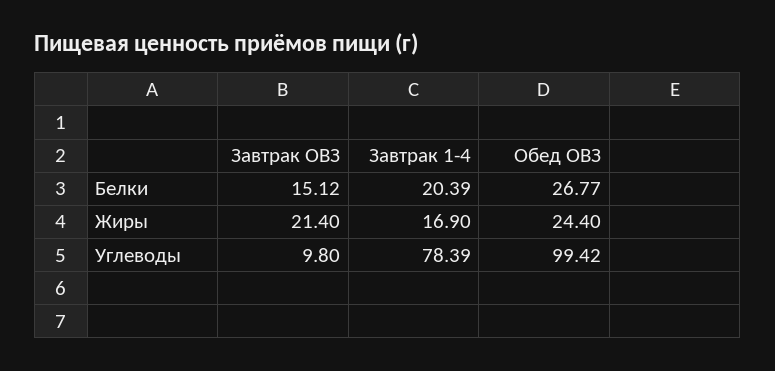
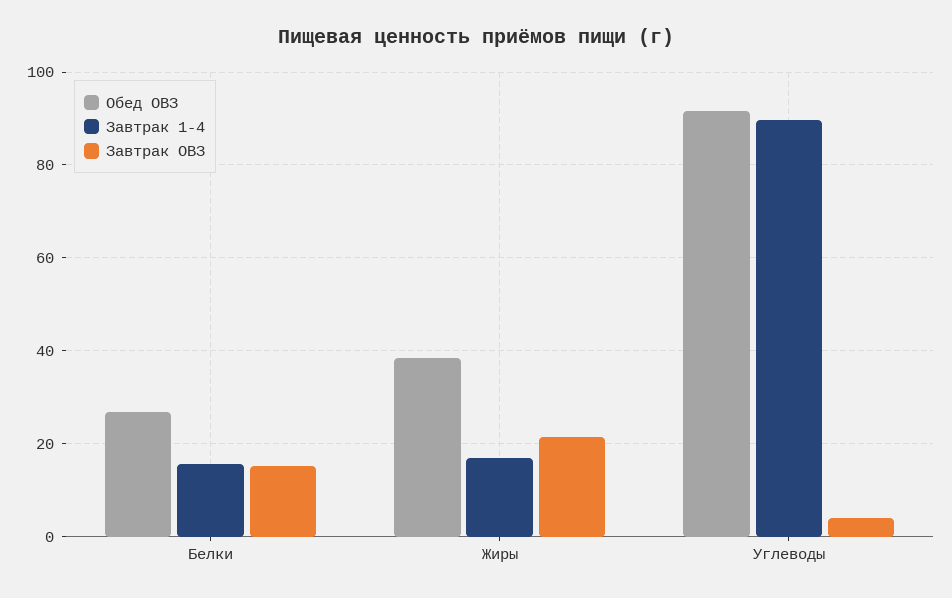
  {
    "Завтрак ОВЗ": {
      "Белки": 15.12,
      "Жиры": 21.4,
-     "Углеводы": 9.8
+     "Углеводы": 4
    },
    "Завтрак 1-4": {
-     "Белки": 20.39,
+     "Белки": 16,
      "Жиры": 16.9,
-     "Углеводы": 78.39
+     "Углеводы": 90
    },
    "Обед ОВЗ": {
      "Белки": 26.77,
-     "Жиры": 24.4,
+     "Жиры": 38,
-     "Углеводы": 99.42
+     "Углеводы": 92
    }
  }

